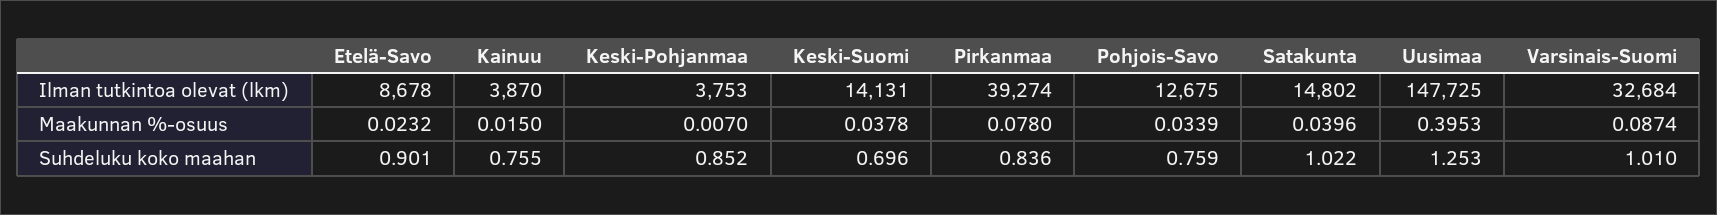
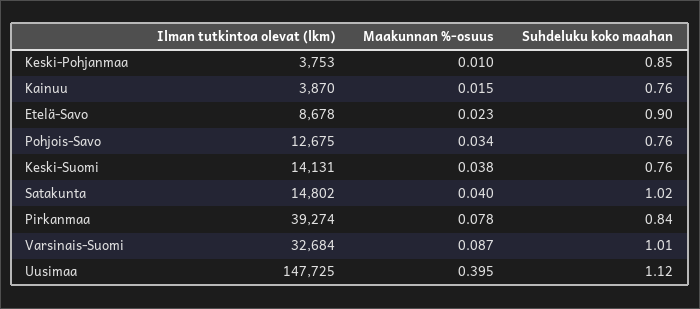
  {
    "Etelä-Savo": {
      "Ilman tutkintoa olevat (lkm)": 8678,
      "Maakunnan %-osuus": 0.0232,
      "Suhdeluku koko maahan": 0.901
    },
    "Kainuu": {
      "Ilman tutkintoa olevat (lkm)": 3870,
      "Maakunnan %-osuus": 0.015,
      "Suhdeluku koko maahan": 0.755
    },
    "Keski-Pohjanmaa": {
      "Ilman tutkintoa olevat (lkm)": 3753,
-     "Maakunnan %-osuus": 0.007,
+     "Maakunnan %-osuus": 0.01,
      "Suhdeluku koko maahan": 0.852
    },
    "Keski-Suomi": {
      "Ilman tutkintoa olevat (lkm)": 14131,
      "Maakunnan %-osuus": 0.0378,
-     "Suhdeluku koko maahan": 0.696
+     "Suhdeluku koko maahan": 0.76
    },
    "Pirkanmaa": {
      "Ilman tutkintoa olevat (lkm)": 39274,
      "Maakunnan %-osuus": 0.078,
      "Suhdeluku koko maahan": 0.836
    },
    "Pohjois-Savo": {
      "Ilman tutkintoa olevat (lkm)": 12675,
      "Maakunnan %-osuus": 0.0339,
      "Suhdeluku koko maahan": 0.759
    },
    "Satakunta": {
      "Ilman tutkintoa olevat (lkm)": 14802,
      "Maakunnan %-osuus": 0.0396,
      "Suhdeluku koko maahan": 1.022
    },
    "Uusimaa": {
      "Ilman tutkintoa olevat (lkm)": 147725,
      "Maakunnan %-osuus": 0.3953,
-     "Suhdeluku koko maahan": 1.253
+     "Suhdeluku koko maahan": 1.12
    },
    "Varsinais-Suomi": {
      "Ilman tutkintoa olevat (lkm)": 32684,
      "Maakunnan %-osuus": 0.0874,
      "Suhdeluku koko maahan": 1.01
    }
  }

